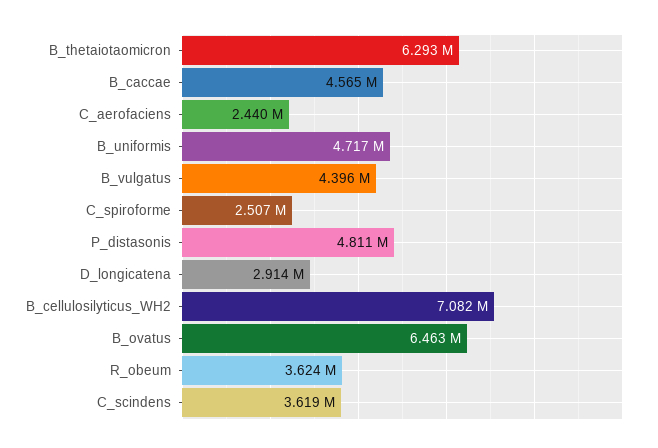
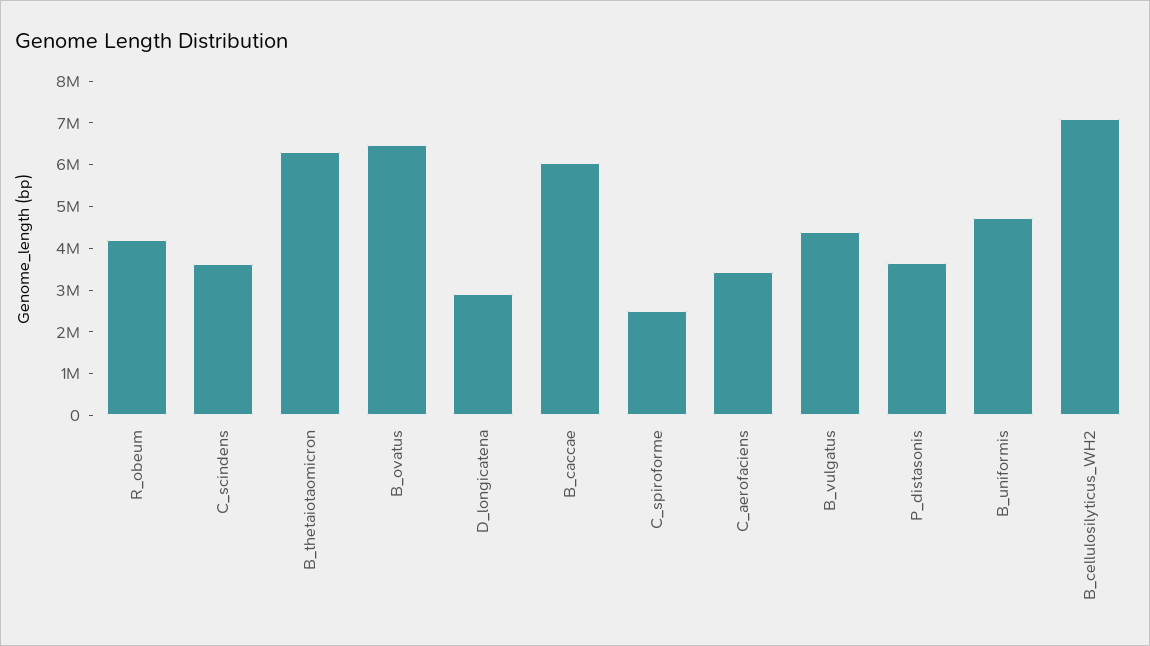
  {
    "B_thetaiotaomicron": 6293000,
-   "B_caccae": 4565000,
+   "B_caccae": 6000000,
-   "C_aerofaciens": 2440000,
+   "C_aerofaciens": 3400000,
    "B_uniformis": 4717000,
    "B_vulgatus": 4396000,
    "C_spiroforme": 2507000,
-   "P_distasonis": 4811000,
+   "P_distasonis": 3600000,
    "D_longicatena": 2914000,
    "B_cellulosilyticus_WH2": 7082000,
    "B_ovatus": 6463000,
-   "R_obeum": 3624000,
+   "R_obeum": 4200000,
    "C_scindens": 3619000
  }

